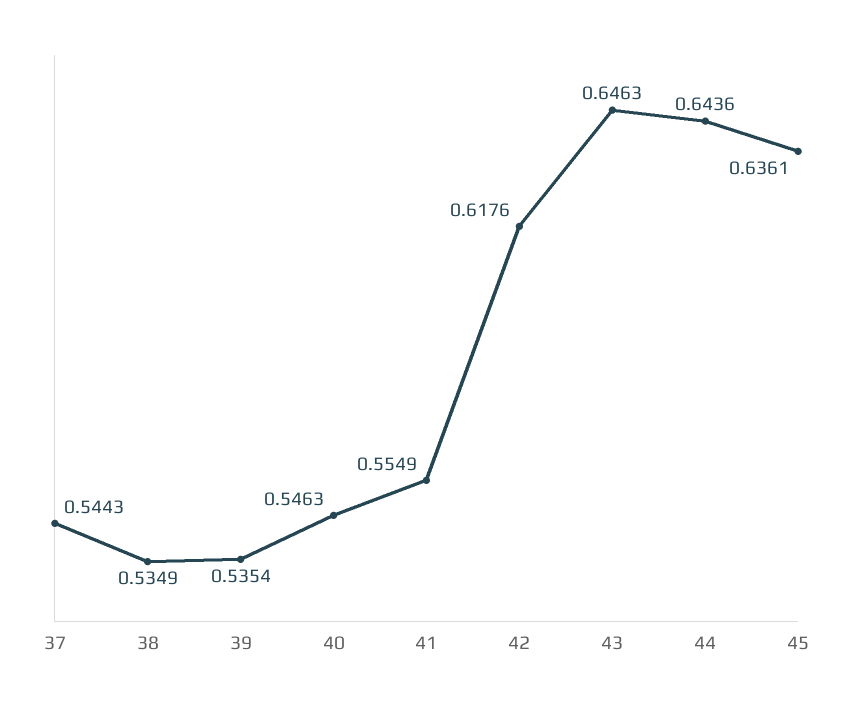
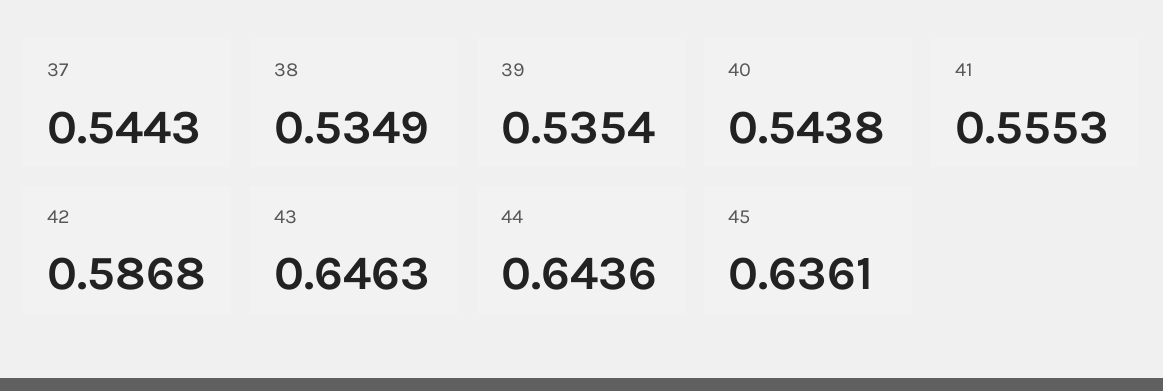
  {
    "37": 0.5443,
    "38": 0.5349,
    "39": 0.5354,
-   "40": 0.5463,
+   "40": 0.5438,
-   "41": 0.5549,
+   "41": 0.5553,
-   "42": 0.6176,
+   "42": 0.5868,
    "43": 0.6463,
    "44": 0.6436,
    "45": 0.6361
  }

